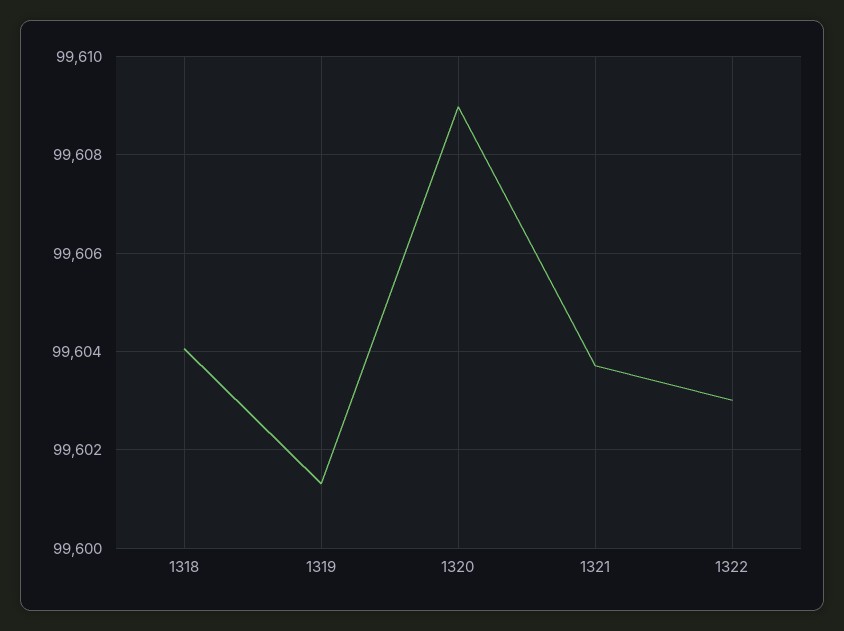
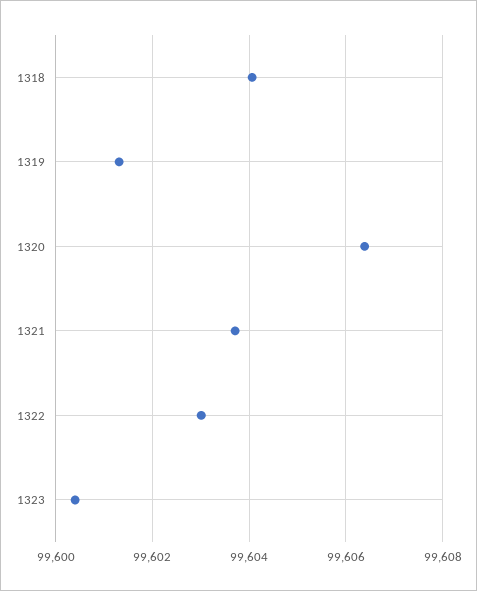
  {
    "1318": 99604,
    "1319": 99601.4,
-   "1320": 99609,
+   "1320": 99606.4,
    "1321": 99603.8,
-   "1322": 99603
+   "1322": 99603,
+   "1323": 99600.4
  }

